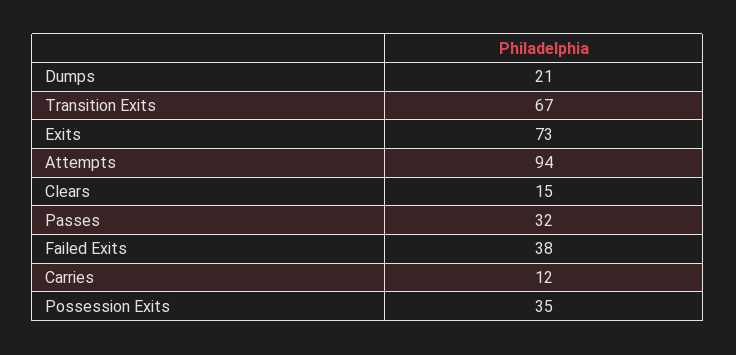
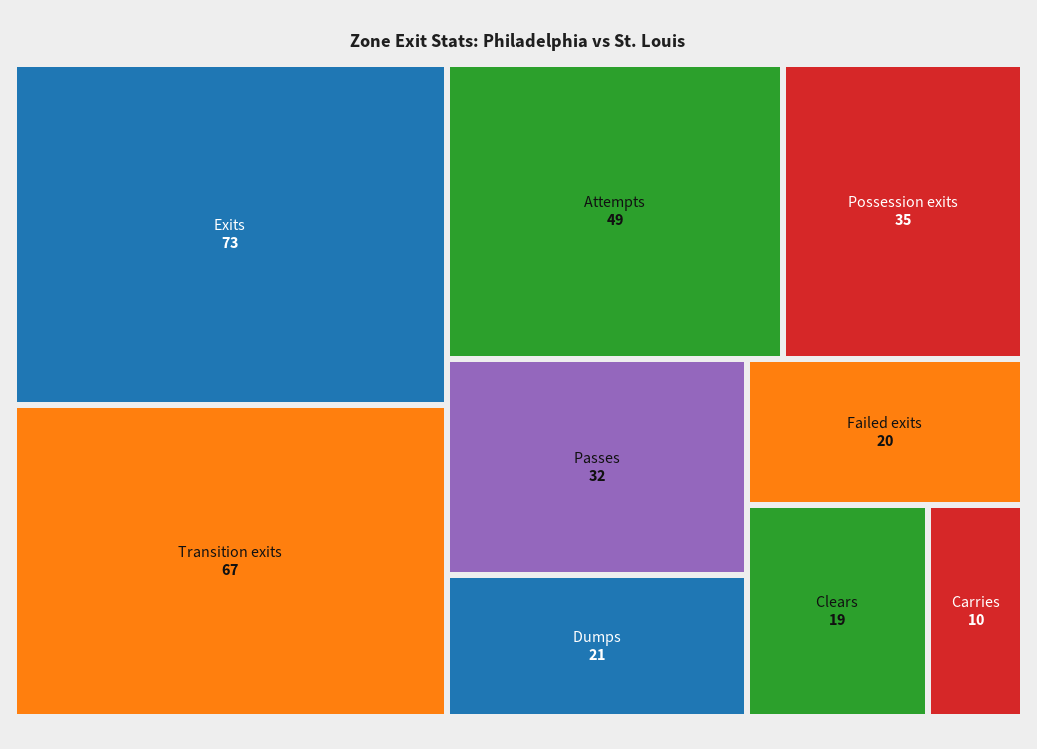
  {
    "Dumps": 21,
    "Transition Exits": 67,
    "Exits": 73,
-   "Attempts": 94,
+   "Attempts": 49,
-   "Clears": 15,
+   "Clears": 19,
    "Passes": 32,
-   "Failed Exits": 38,
+   "Failed Exits": 20,
-   "Carries": 12,
+   "Carries": 10,
    "Possession Exits": 35
  }

